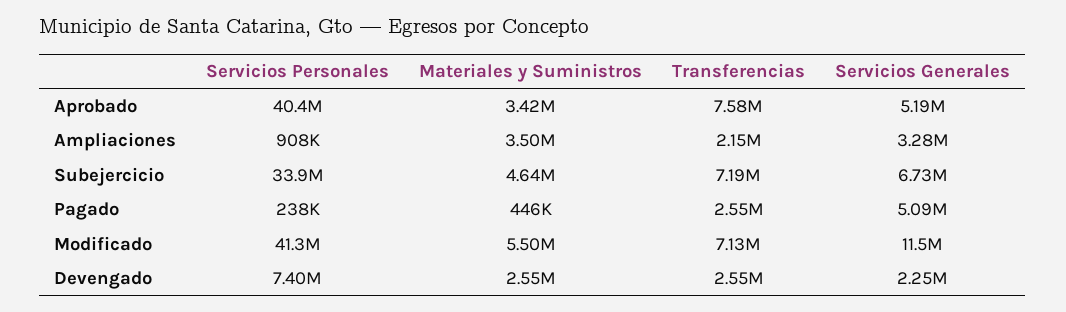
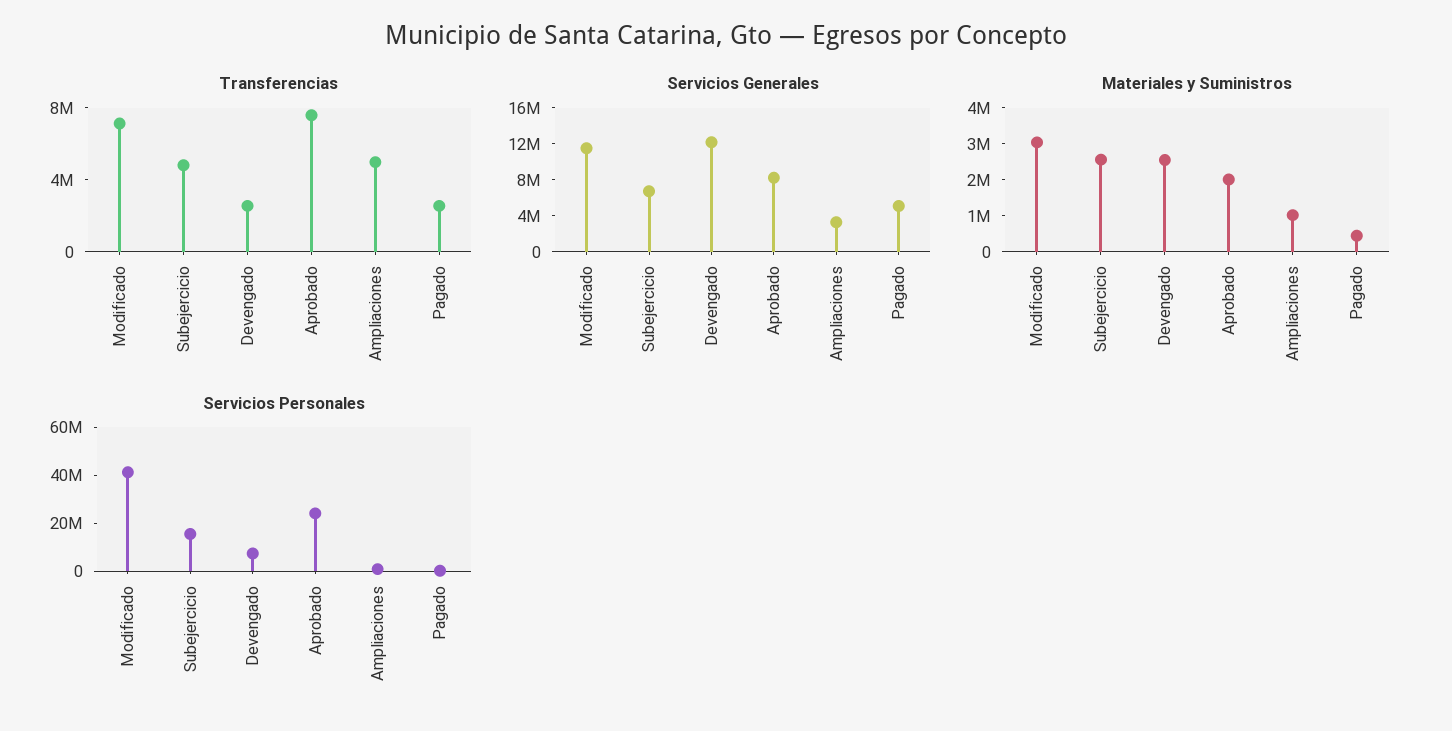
  {
    "Servicios Personales": {
-     "Aprobado": 40400000,
+     "Aprobado": 25000000,
      "Ampliaciones": 908000,
-     "Subejercicio": 33900000,
+     "Subejercicio": 15000000,
      "Pagado": 238000,
      "Modificado": 41300000,
      "Devengado": 7400000
    },
    "Materiales y Suministros": {
-     "Aprobado": 3420000,
+     "Aprobado": 2000000,
-     "Ampliaciones": 3500000,
+     "Ampliaciones": 1000000,
-     "Subejercicio": 4640000,
+     "Subejercicio": 2500000,
      "Pagado": 446000,
-     "Modificado": 5500000,
+     "Modificado": 3000000,
      "Devengado": 2550000
    },
    "Transferencias": {
      "Aprobado": 7580000,
-     "Ampliaciones": 2150000,
+     "Ampliaciones": 5000000,
-     "Subejercicio": 7190000,
+     "Subejercicio": 5000000,
      "Pagado": 2550000,
      "Modificado": 7130000,
      "Devengado": 2550000
    },
    "Servicios Generales": {
-     "Aprobado": 5190000,
+     "Aprobado": 8000000,
      "Ampliaciones": 3280000,
      "Subejercicio": 6730000,
      "Pagado": 5090000,
      "Modificado": 11500000,
-     "Devengado": 2250000
+     "Devengado": 12000000
    }
  }

